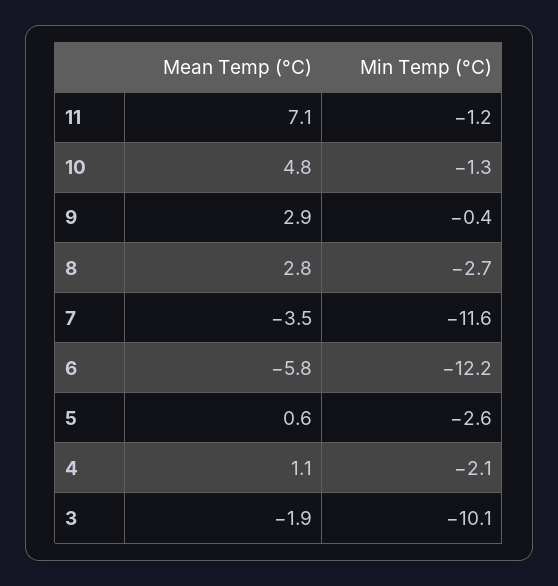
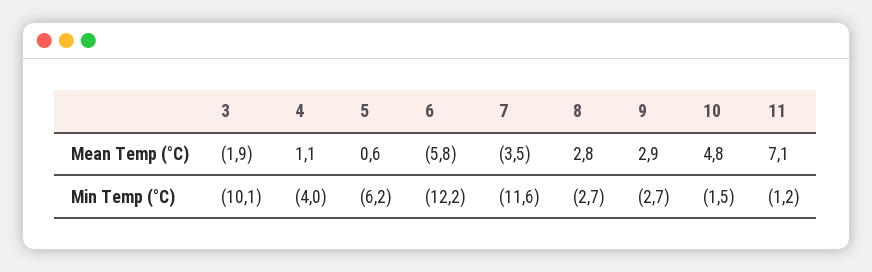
  {
    "Mean Temp (°C)": {
      "11": 7.1,
      "10": 4.8,
      "9": 2.9,
      "8": 2.8,
      "7": -3.5,
      "6": -5.8,
      "5": 0.6,
      "4": 1.1,
      "3": -1.9
    },
    "Min Temp (°C)": {
      "11": -1.2,
-     "10": -1.3,
+     "10": -1.5,
-     "9": -0.4,
+     "9": -2.7,
      "8": -2.7,
      "7": -11.6,
      "6": -12.2,
-     "5": -2.6,
+     "5": -6.2,
-     "4": -2.1,
+     "4": -4,
      "3": -10.1
    }
  }

